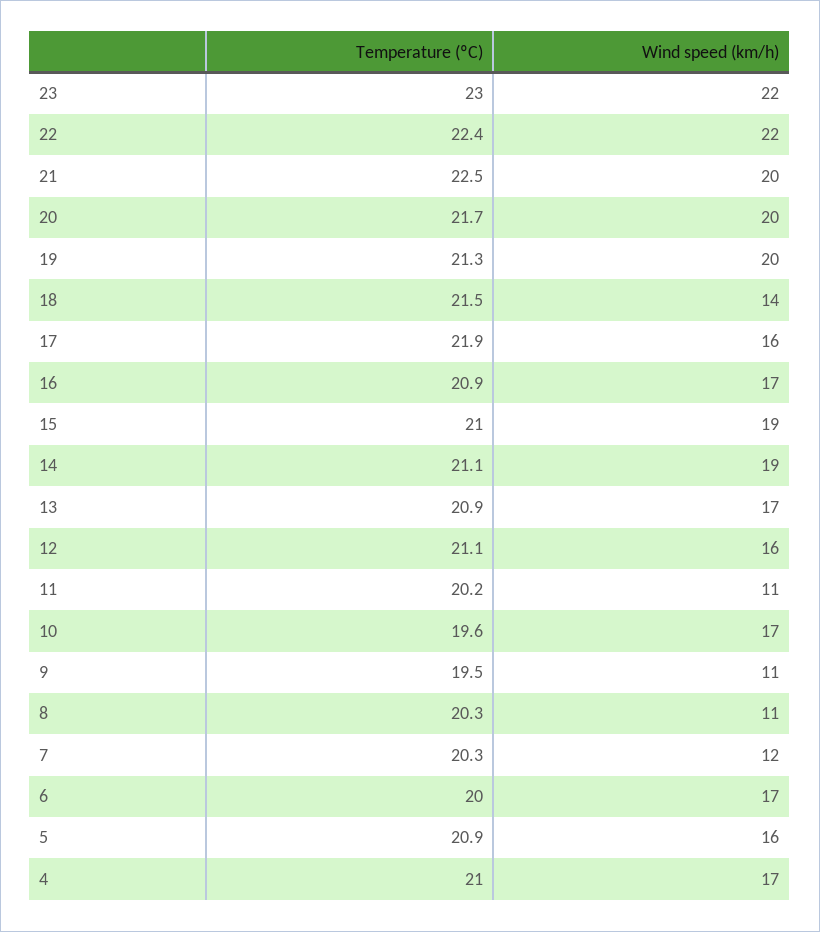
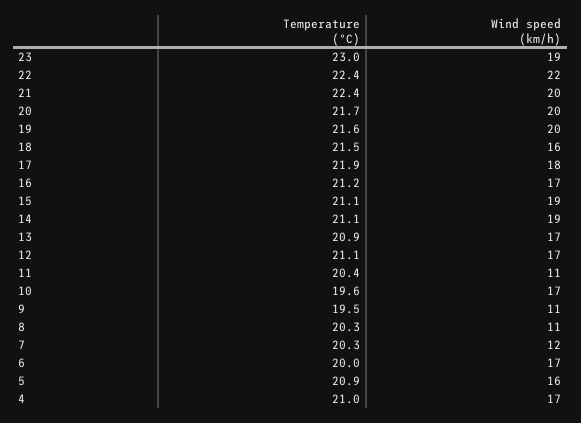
  {
    "Temperature (ºC)": {
      "23": 23,
      "22": 22.4,
-     "21": 22.5,
+     "21": 22.4,
      "20": 21.7,
-     "19": 21.3,
+     "19": 21.6,
      "18": 21.5,
      "17": 21.9,
-     "16": 20.9,
+     "16": 21.2,
-     "15": 21,
+     "15": 21.1,
      "14": 21.1,
      "13": 20.9,
      "12": 21.1,
-     "11": 20.2,
+     "11": 20.4,
      "10": 19.6,
      "9": 19.5,
      "8": 20.3,
      "7": 20.3,
      "6": 20,
      "5": 20.9,
      "4": 21
    },
    "Wind speed (km/h)": {
-     "23": 22,
+     "23": 19,
      "22": 22,
      "21": 20,
      "20": 20,
      "19": 20,
-     "18": 14,
+     "18": 16,
-     "17": 16,
+     "17": 18,
      "16": 17,
      "15": 19,
      "14": 19,
      "13": 17,
-     "12": 16,
+     "12": 17,
      "11": 11,
      "10": 17,
      "9": 11,
      "8": 11,
      "7": 12,
      "6": 17,
      "5": 16,
      "4": 17
    }
  }

